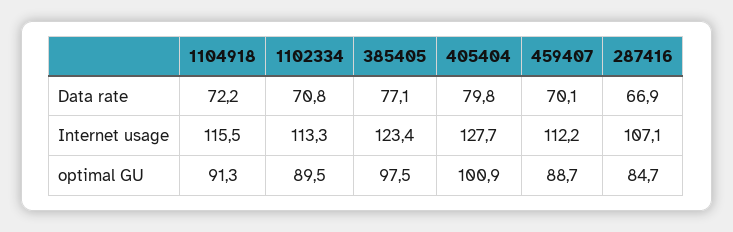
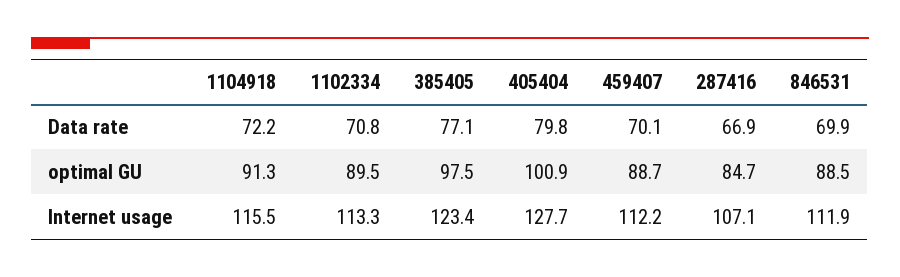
  {
    "1104918": {
      "Data rate": 72.2,
      "Internet usage": 115.5,
      "optimal GU": 91.3
    },
    "1102334": {
      "Data rate": 70.8,
      "Internet usage": 113.3,
      "optimal GU": 89.5
    },
    "385405": {
      "Data rate": 77.1,
      "Internet usage": 123.4,
      "optimal GU": 97.5
    },
    "405404": {
      "Data rate": 79.8,
      "Internet usage": 127.7,
      "optimal GU": 100.9
    },
    "459407": {
      "Data rate": 70.1,
      "Internet usage": 112.2,
      "optimal GU": 88.7
    },
    "287416": {
      "Data rate": 66.9,
      "Internet usage": 107.1,
      "optimal GU": 84.7
-   }
+   },
+   "846531": {
+     "Data rate": 69.9,
+     "optimal GU": 88.5,
+     "Internet usage": 111.9
+   }
  }

